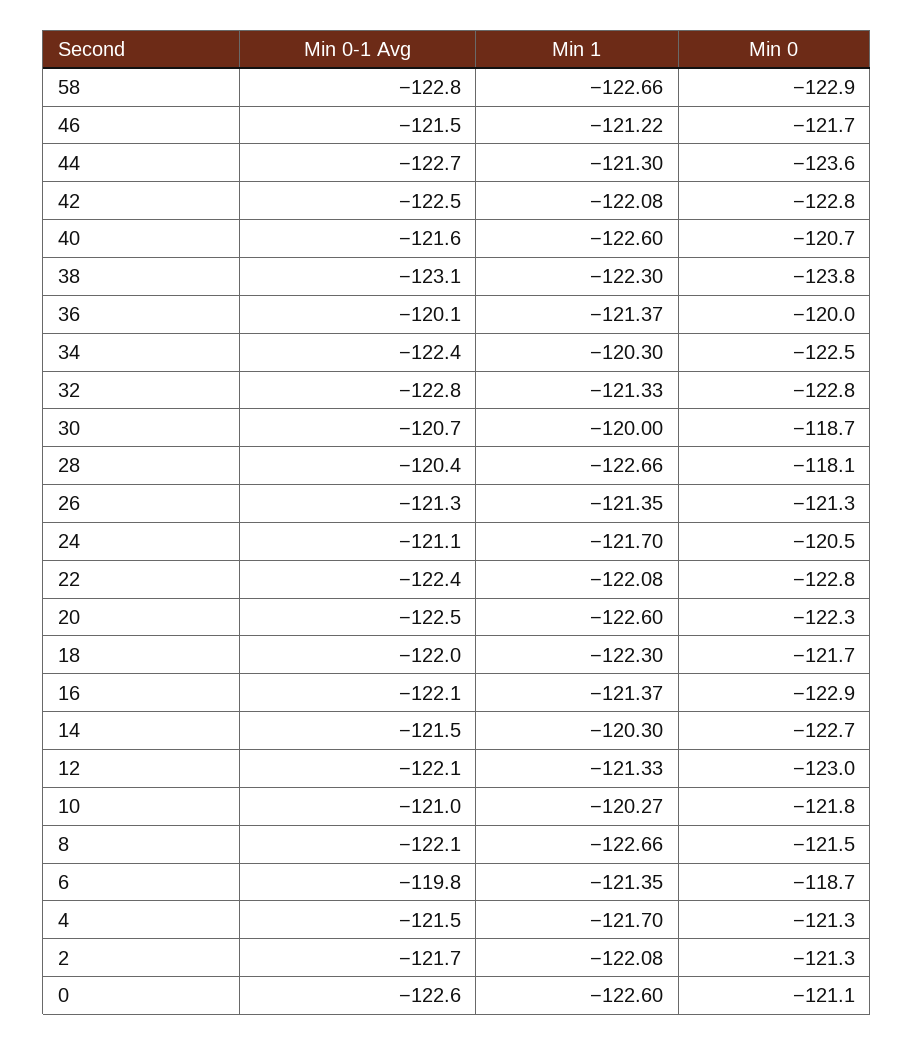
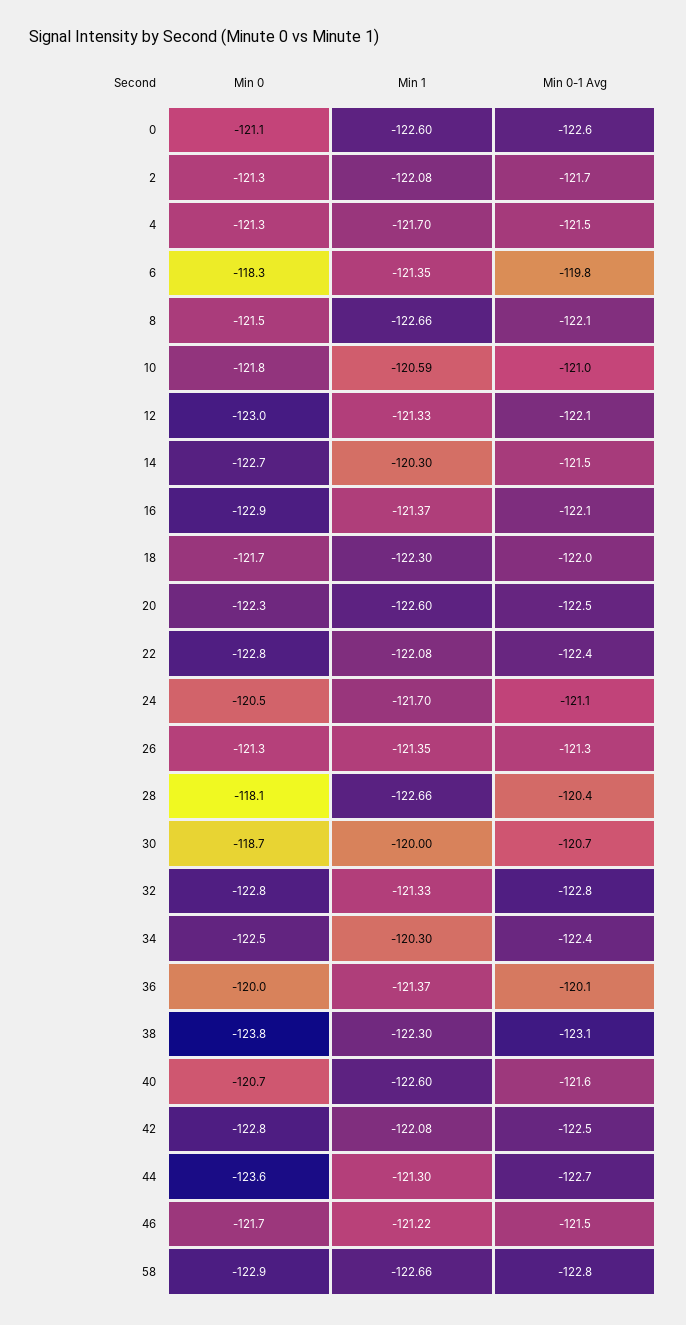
  {
    "Min 0-1 Avg": {
      "58": -122.8,
      "46": -121.5,
      "44": -122.7,
      "42": -122.5,
      "40": -121.6,
      "38": -123.1,
      "36": -120.1,
      "34": -122.4,
      "32": -122.8,
      "30": -120.7,
      "28": -120.4,
      "26": -121.3,
      "24": -121.1,
      "22": -122.4,
      "20": -122.5,
      "18": -122,
      "16": -122.1,
      "14": -121.5,
      "12": -122.1,
      "10": -121,
      "8": -122.1,
      "6": -119.8,
      "4": -121.5,
      "2": -121.7,
      "0": -122.6
    },
    "Min 1": {
      "58": -122.66,
      "46": -121.22,
      "44": -121.3,
      "42": -122.08,
      "40": -122.6,
      "38": -122.3,
      "36": -121.37,
      "34": -120.3,
      "32": -121.33,
      "30": -120,
      "28": -122.66,
      "26": -121.35,
      "24": -121.7,
      "22": -122.08,
      "20": -122.6,
      "18": -122.3,
      "16": -121.37,
      "14": -120.3,
      "12": -121.33,
-     "10": -120.27,
+     "10": -120.59,
      "8": -122.66,
      "6": -121.35,
      "4": -121.7,
      "2": -122.08,
      "0": -122.6
    },
    "Min 0": {
      "58": -122.9,
      "46": -121.7,
      "44": -123.6,
      "42": -122.8,
      "40": -120.7,
      "38": -123.8,
      "36": -120,
      "34": -122.5,
      "32": -122.8,
      "30": -118.7,
      "28": -118.1,
      "26": -121.3,
      "24": -120.5,
      "22": -122.8,
      "20": -122.3,
      "18": -121.7,
      "16": -122.9,
      "14": -122.7,
      "12": -123,
      "10": -121.8,
      "8": -121.5,
-     "6": -118.7,
+     "6": -118.3,
      "4": -121.3,
      "2": -121.3,
      "0": -121.1
    }
  }

